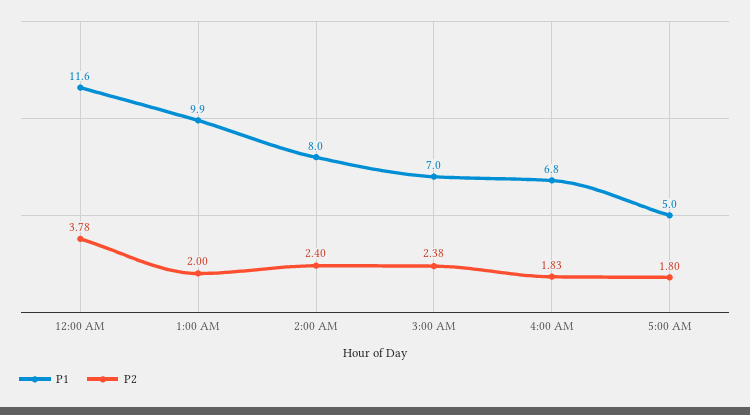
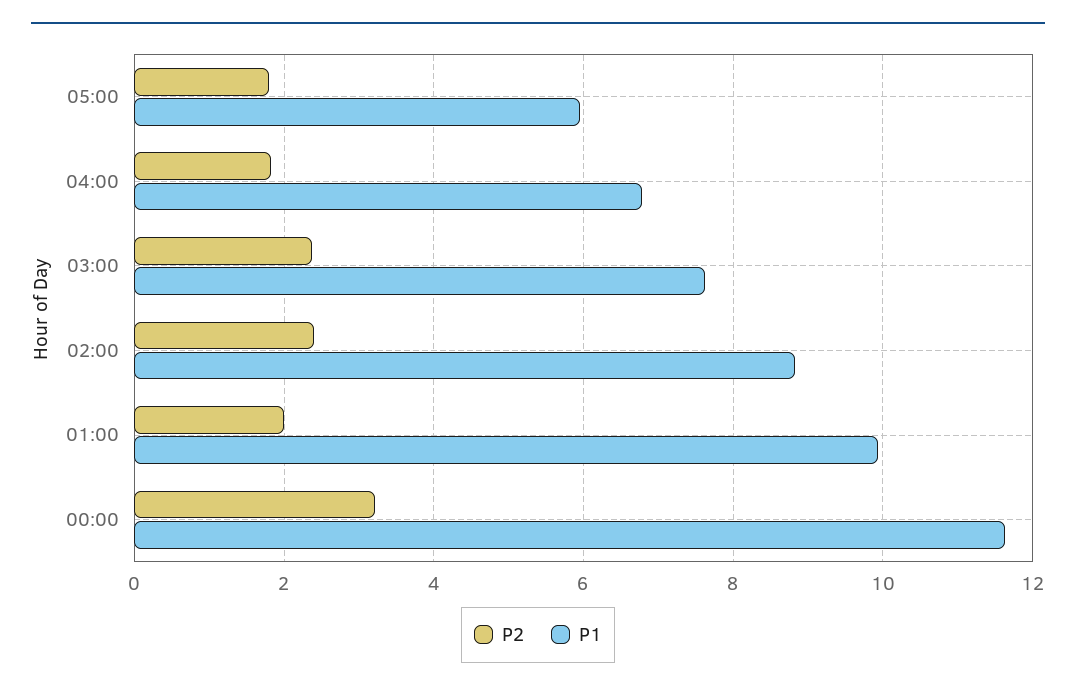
  {
    "P1": {
      "12:00 AM": 11.6,
      "1:00 AM": 9.9,
-     "2:00 AM": 8,
+     "2:00 AM": 8.8,
-     "3:00 AM": 7,
+     "3:00 AM": 7.6,
      "4:00 AM": 6.8,
-     "5:00 AM": 5
+     "5:00 AM": 6
    },
    "P2": {
-     "12:00 AM": 3.78,
+     "12:00 AM": 3.2,
      "1:00 AM": 2,
      "2:00 AM": 2.4,
      "3:00 AM": 2.38,
      "4:00 AM": 1.83,
      "5:00 AM": 1.8
    }
  }

